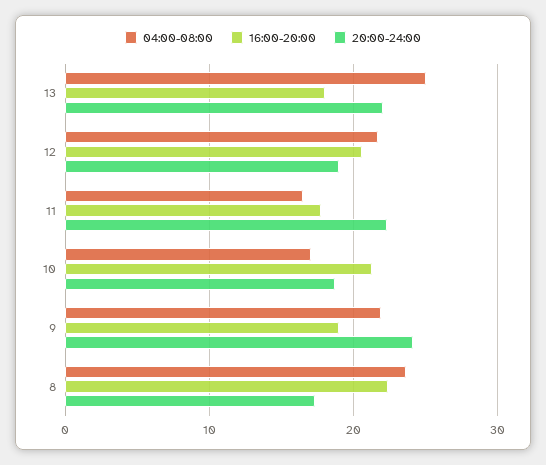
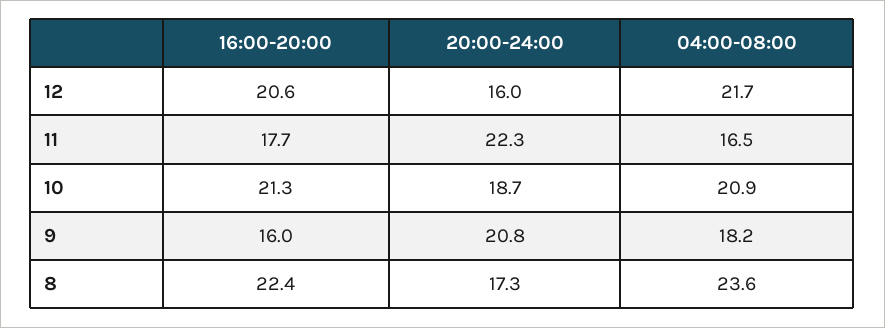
  {
    "04:00-08:00": {
-     "13": 25,
      "12": 21.7,
      "11": 16.5,
-     "10": 17,
+     "10": 20.9,
-     "9": 22,
+     "9": 18.2,
      "8": 23.6
    },
    "16:00-20:00": {
-     "13": 18,
      "12": 20.6,
      "11": 17.7,
      "10": 21.3,
-     "9": 19,
+     "9": 16,
      "8": 22.4
    },
    "20:00-24:00": {
-     "13": 22,
-     "12": 19,
+     "12": 16,
      "11": 22.3,
      "10": 18.7,
-     "9": 24,
+     "9": 20.8,
      "8": 17.3
    }
  }

